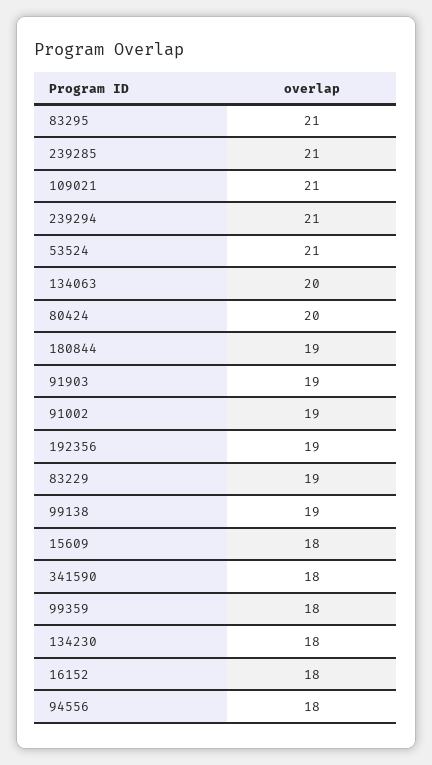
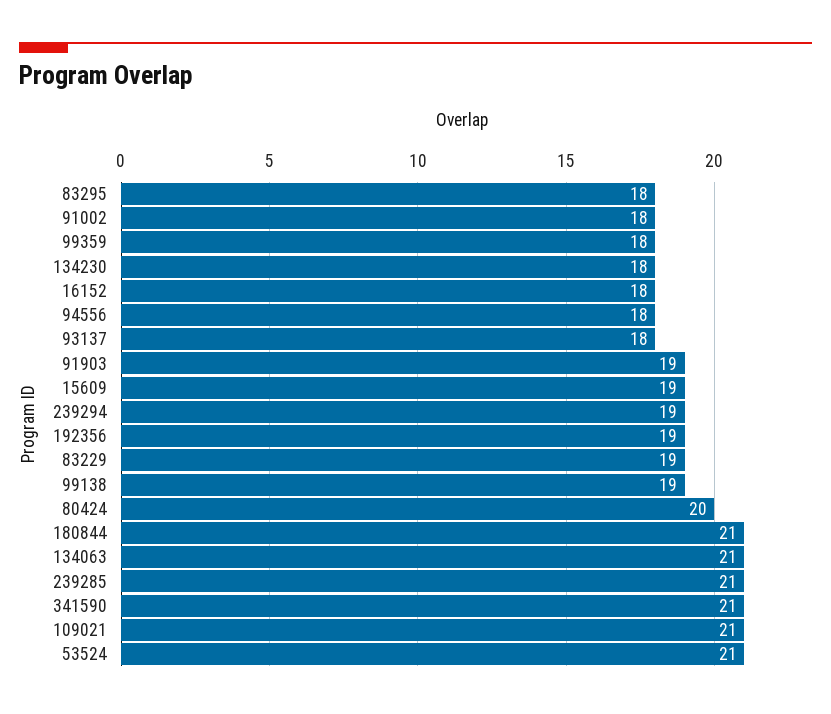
  {
-   "83295": 21,
+   "83295": 18,
    "239285": 21,
    "109021": 21,
-   "239294": 21,
+   "239294": 19,
    "53524": 21,
-   "134063": 20,
+   "134063": 21,
    "80424": 20,
-   "180844": 19,
+   "180844": 21,
    "91903": 19,
-   "91002": 19,
+   "91002": 18,
    "192356": 19,
    "83229": 19,
    "99138": 19,
-   "15609": 18,
+   "15609": 19,
-   "341590": 18,
+   "341590": 21,
    "99359": 18,
    "134230": 18,
    "16152": 18,
-   "94556": 18
+   "94556": 18,
+   "93137": 18
  }

